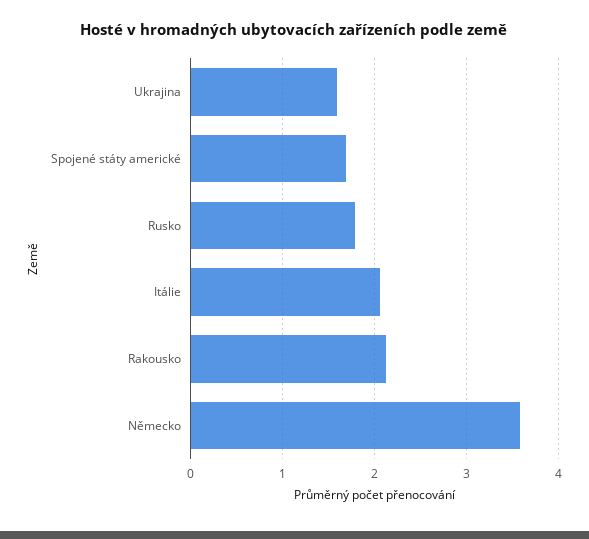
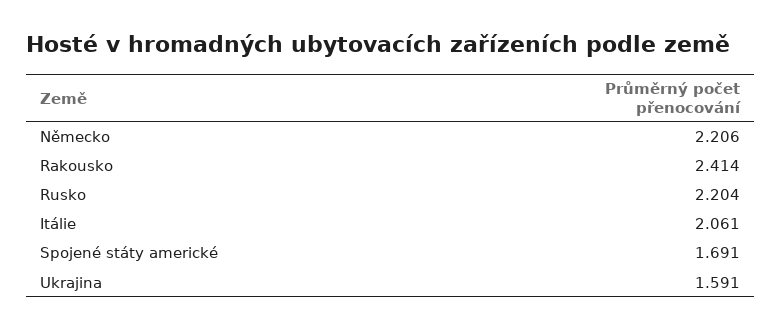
  {
    "Ukrajina": 1.591,
    "Spojené státy americké": 1.691,
-   "Rusko": 1.8,
+   "Rusko": 2.204,
    "Itálie": 2.061,
-   "Rakousko": 2.1,
+   "Rakousko": 2.414,
-   "Německo": 3.6
+   "Německo": 2.206
  }

